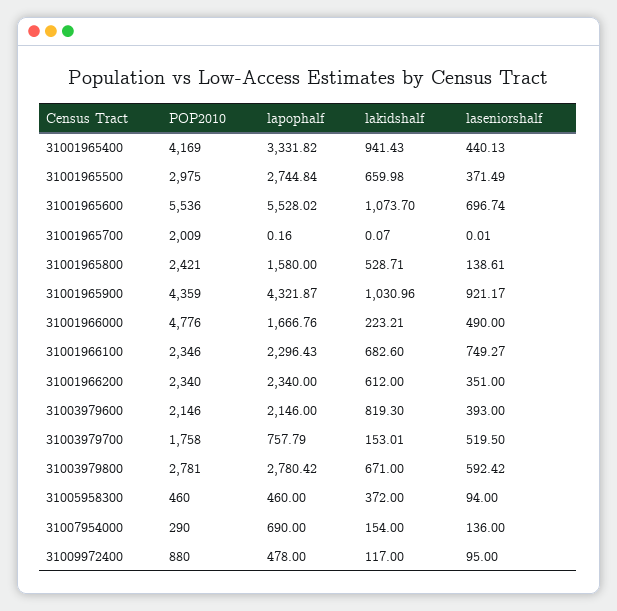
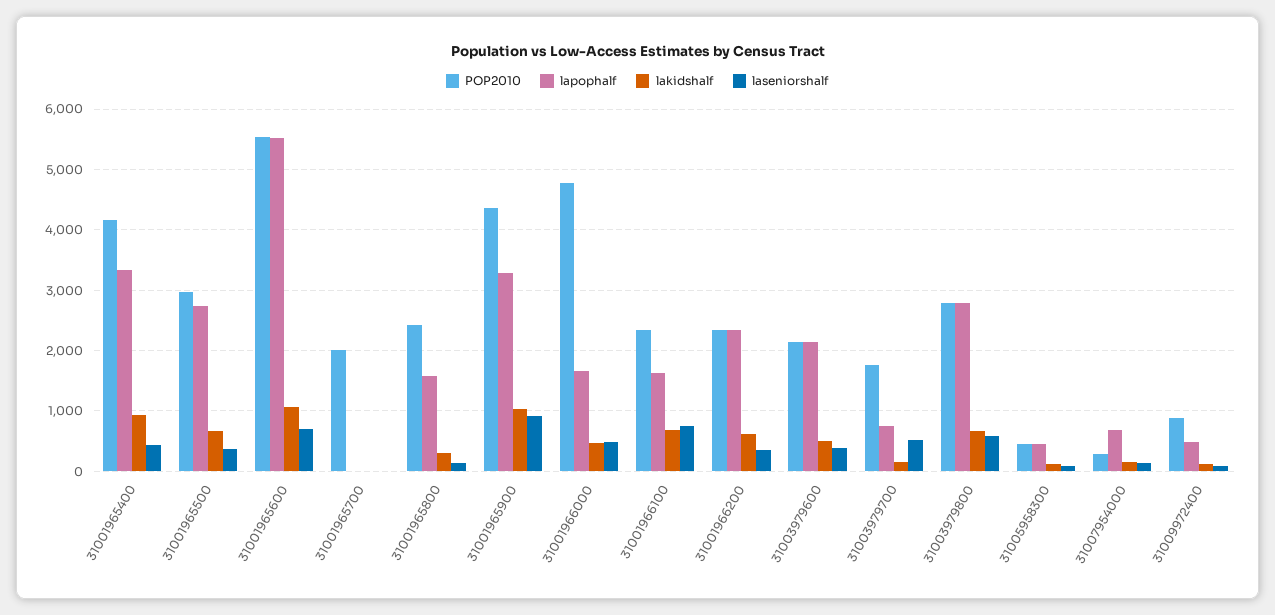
  {
    "POP2010": {
      "31001965400": 4169,
      "31001965500": 2975,
      "31001965600": 5536,
      "31001965700": 2009,
      "31001965800": 2421,
      "31001965900": 4359,
      "31001966000": 4776,
      "31001966100": 2346,
      "31001966200": 2340,
      "31003979600": 2146,
      "31003979700": 1758,
      "31003979800": 2781,
      "31005958300": 460,
      "31007954000": 290,
      "31009972400": 880
    },
    "lapophalf": {
      "31001965400": 3331.82,
      "31001965500": 2744.84,
      "31001965600": 5528.02,
      "31001965700": 0.16,
      "31001965800": 1580,
-     "31001965900": 4321.87,
+     "31001965900": 3300,
      "31001966000": 1666.76,
-     "31001966100": 2296.43,
+     "31001966100": 1600,
      "31001966200": 2340,
      "31003979600": 2146,
      "31003979700": 757.79,
      "31003979800": 2780.42,
      "31005958300": 460,
      "31007954000": 690,
      "31009972400": 478
    },
    "lakidshalf": {
      "31001965400": 941.43,
      "31001965500": 659.98,
      "31001965600": 1073.7,
      "31001965700": 0.07,
-     "31001965800": 528.71,
+     "31001965800": 300,
      "31001965900": 1030.96,
-     "31001966000": 223.21,
+     "31001966000": 500,
      "31001966100": 682.6,
      "31001966200": 612,
-     "31003979600": 819.3,
+     "31003979600": 500,
      "31003979700": 153.01,
      "31003979800": 671,
-     "31005958300": 372,
+     "31005958300": 100,
      "31007954000": 154,
      "31009972400": 117
    },
    "laseniorshalf": {
      "31001965400": 440.13,
      "31001965500": 371.49,
      "31001965600": 696.74,
      "31001965700": 0.01,
      "31001965800": 138.61,
      "31001965900": 921.17,
      "31001966000": 490,
      "31001966100": 749.27,
      "31001966200": 351,
      "31003979600": 393,
      "31003979700": 519.5,
      "31003979800": 592.42,
      "31005958300": 94,
      "31007954000": 136,
      "31009972400": 95
    }
  }

